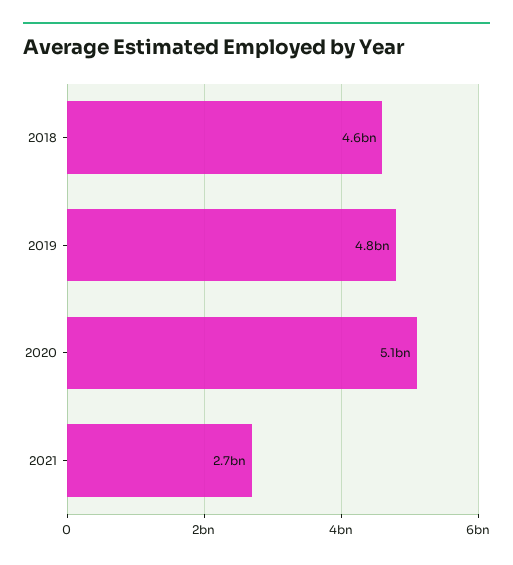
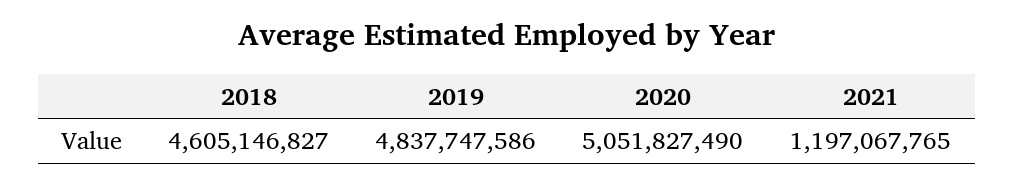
  {
    "2018": 4605146827,
    "2019": 4837747586,
    "2020": 5051827490,
-   "2021": 2700000000
+   "2021": 1197067765
  }

